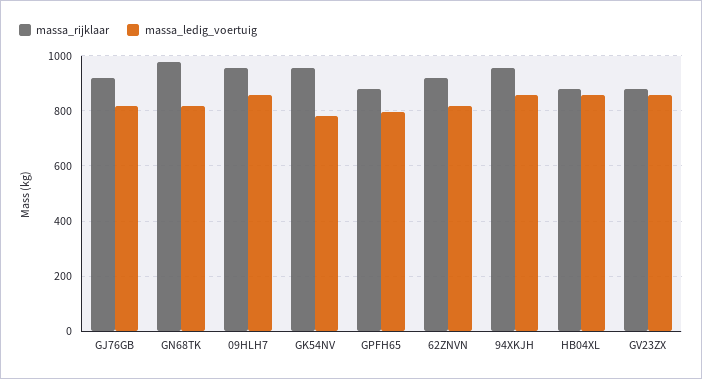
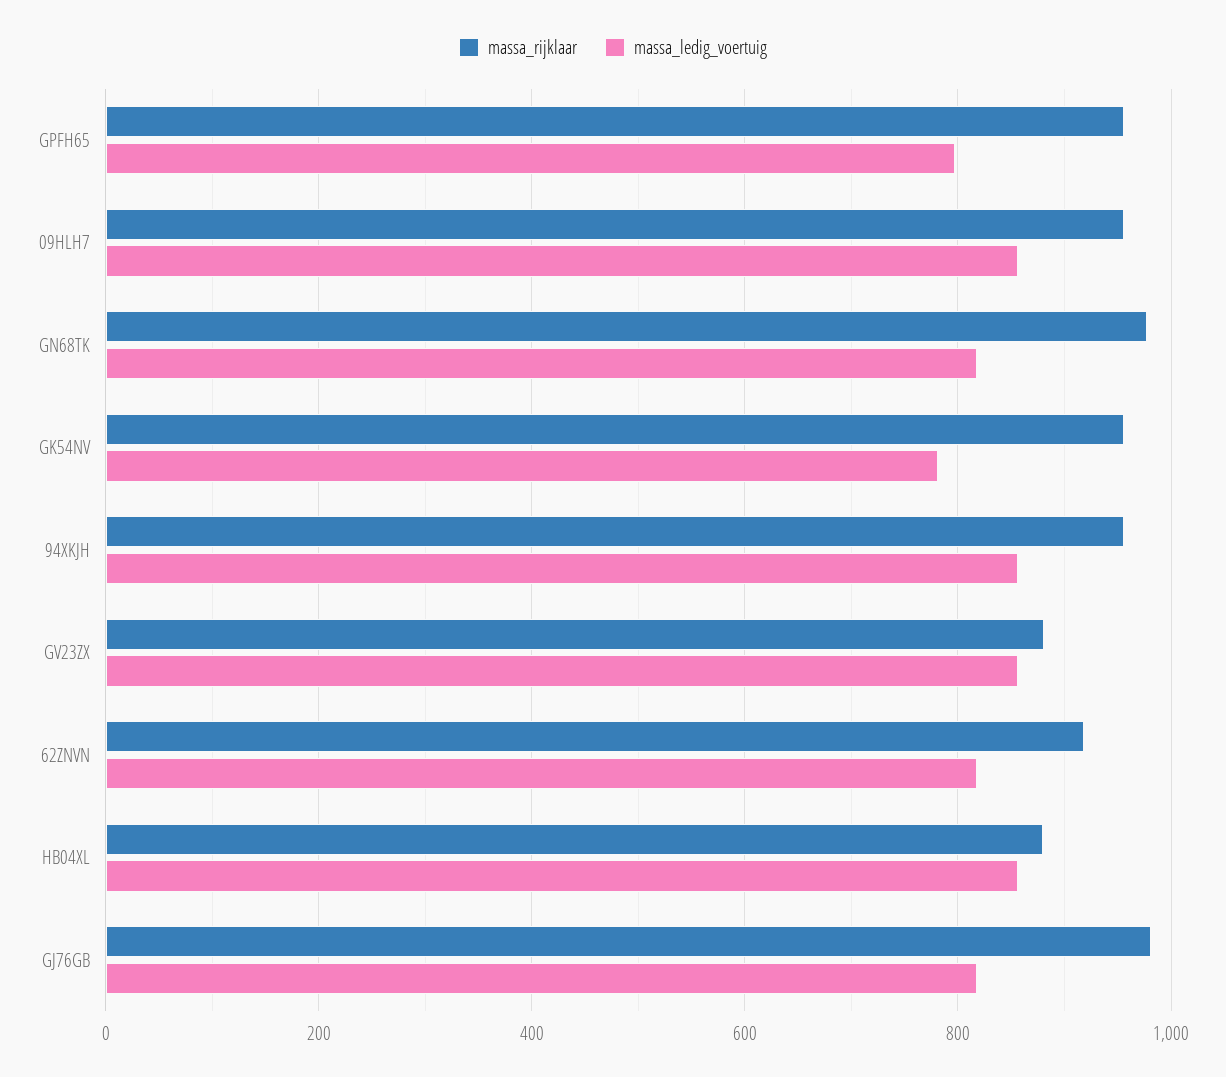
  {
    "massa_rijklaar": {
-     "GJ76GB": 925,
+     "GJ76GB": 980,
      "GN68TK": 980,
      "09HLH7": 960,
      "GK54NV": 960,
-     "GPFH65": 875,
+     "GPFH65": 960,
      "62ZNVN": 920,
      "94XKJH": 960,
      "HB04XL": 880,
      "GV23ZX": 880
    },
    "massa_ledig_voertuig": {
      "GJ76GB": 820,
      "GN68TK": 820,
      "09HLH7": 860,
      "GK54NV": 780,
      "GPFH65": 800,
      "62ZNVN": 820,
      "94XKJH": 860,
      "HB04XL": 860,
      "GV23ZX": 860
    }
  }

